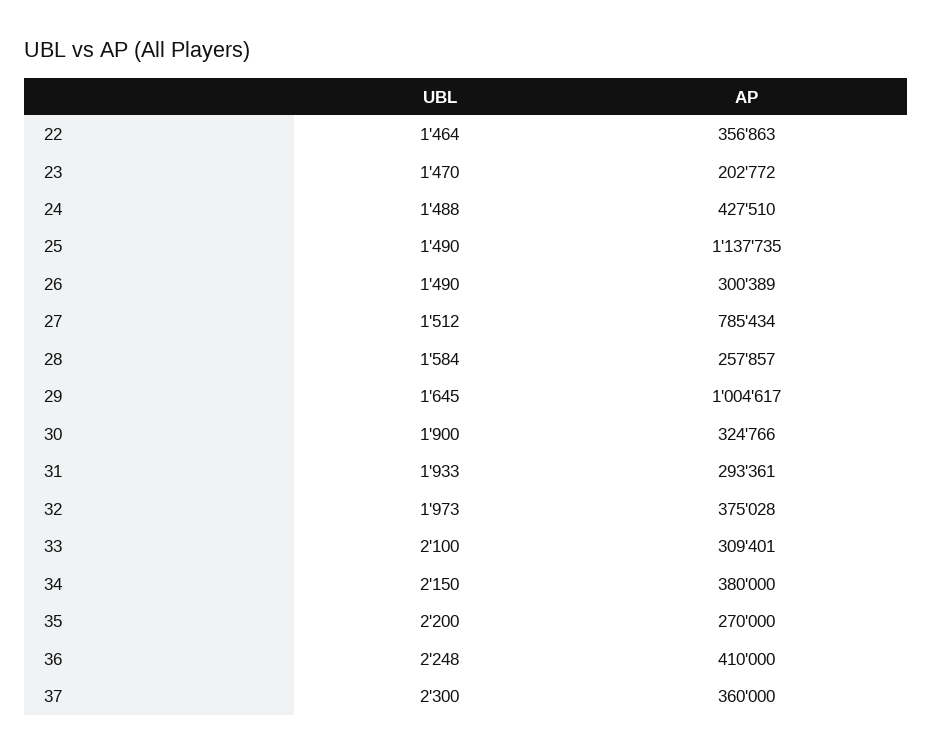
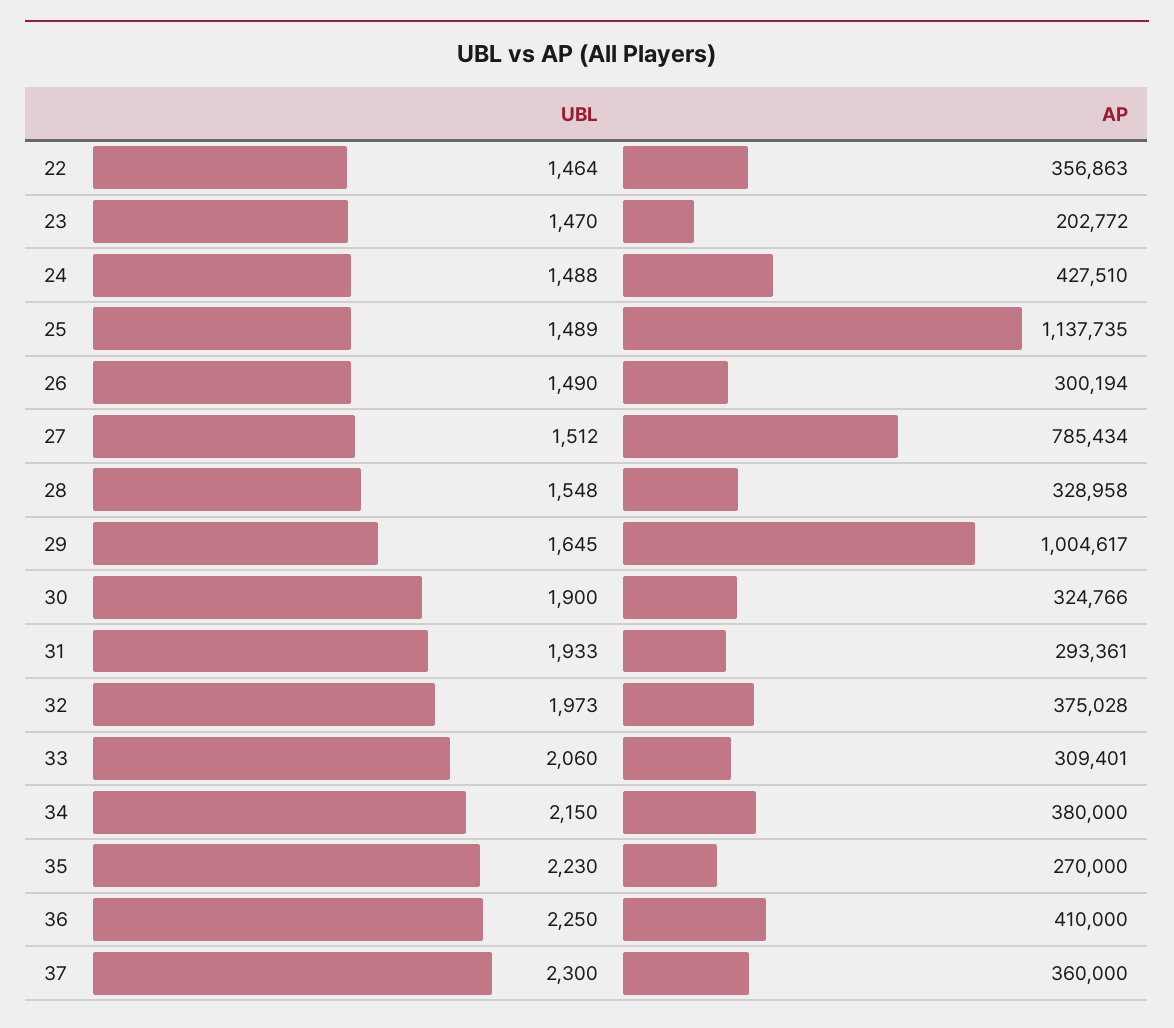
  {
    "UBL": {
      "22": 1464,
      "23": 1470,
      "24": 1488,
-     "25": 1490,
+     "25": 1489,
      "26": 1490,
      "27": 1512,
-     "28": 1584,
+     "28": 1548,
      "29": 1645,
      "30": 1900,
      "31": 1933,
      "32": 1973,
-     "33": 2100,
+     "33": 2060,
      "34": 2150,
-     "35": 2200,
+     "35": 2230,
-     "36": 2248,
+     "36": 2250,
      "37": 2300
    },
    "AP": {
      "22": 356863,
      "23": 202772,
      "24": 427510,
      "25": 1137735,
-     "26": 300389,
+     "26": 300194,
      "27": 785434,
-     "28": 257857,
+     "28": 328958,
      "29": 1004617,
      "30": 324766,
      "31": 293361,
      "32": 375028,
      "33": 309401,
      "34": 380000,
      "35": 270000,
      "36": 410000,
      "37": 360000
    }
  }

